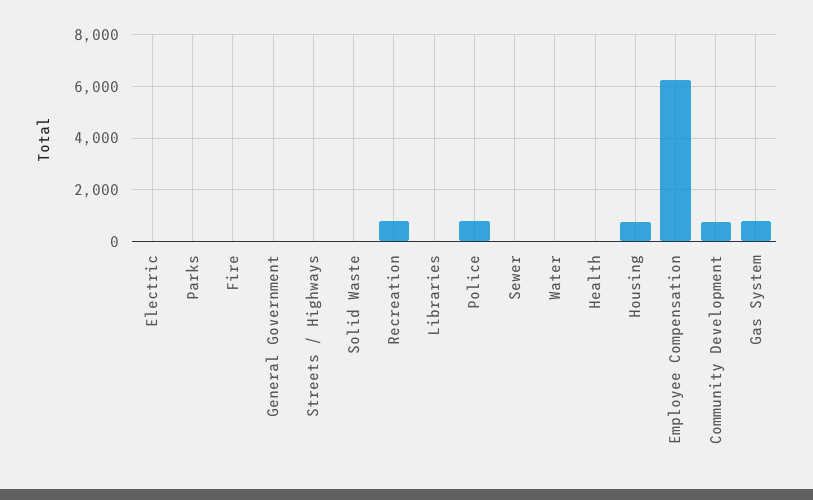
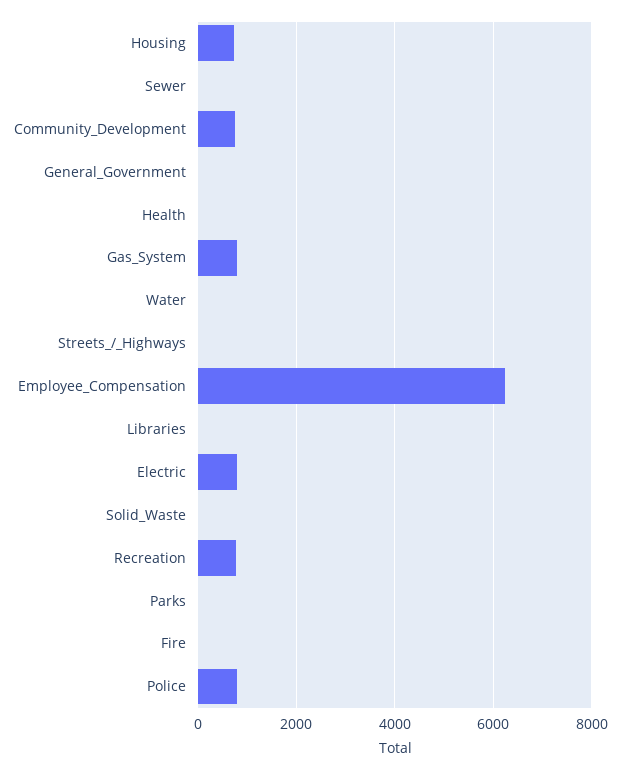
  {
-   "Electric": 0,
+   "Electric": 800,
    "Parks": 0,
    "Fire": 0,
    "General Government": 0,
    "Streets / Highways": 0,
    "Solid Waste": 0,
    "Recreation": 800,
    "Libraries": 0,
    "Police": 800,
    "Sewer": 0,
    "Water": 0,
    "Health": 0,
    "Housing": 800,
    "Employee Compensation": 6200,
    "Community Development": 800,
    "Gas System": 800
  }

